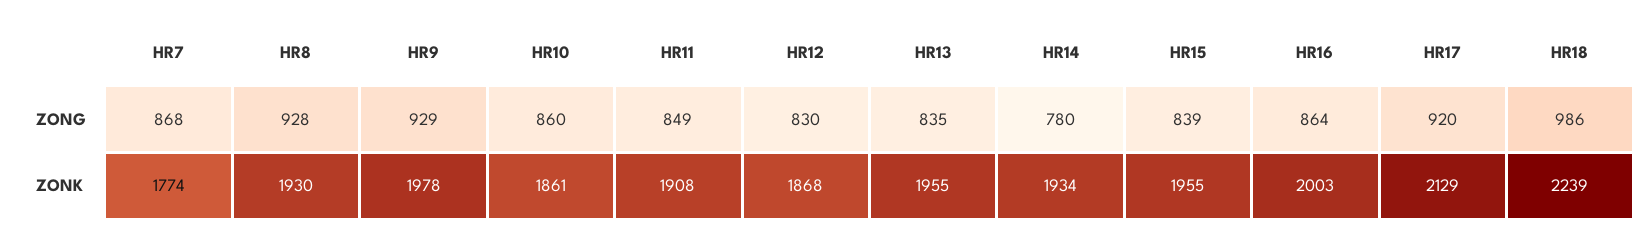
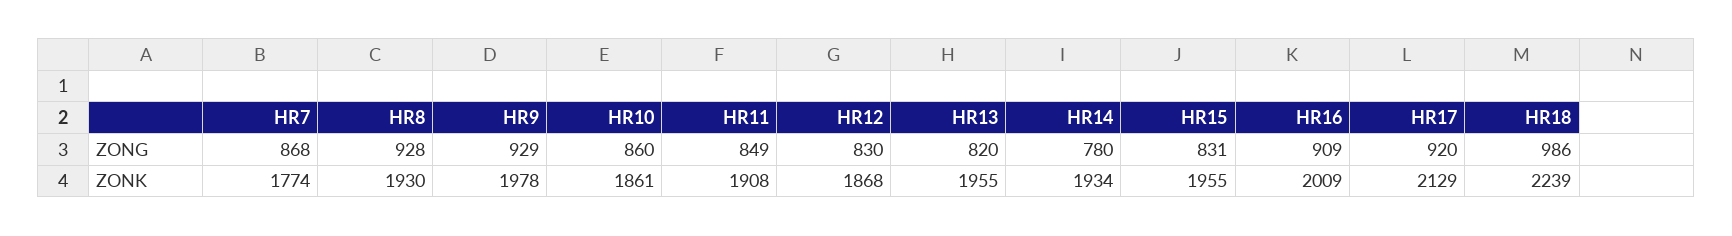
  {
    "HR7": {
      "ZONG": 868,
      "ZONK": 1774
    },
    "HR8": {
      "ZONG": 928,
      "ZONK": 1930
    },
    "HR9": {
      "ZONG": 929,
      "ZONK": 1978
    },
    "HR10": {
      "ZONG": 860,
      "ZONK": 1861
    },
    "HR11": {
      "ZONG": 849,
      "ZONK": 1908
    },
    "HR12": {
      "ZONG": 830,
      "ZONK": 1868
    },
    "HR13": {
-     "ZONG": 835,
+     "ZONG": 820,
      "ZONK": 1955
    },
    "HR14": {
      "ZONG": 780,
      "ZONK": 1934
    },
    "HR15": {
-     "ZONG": 839,
+     "ZONG": 831,
      "ZONK": 1955
    },
    "HR16": {
-     "ZONG": 864,
+     "ZONG": 909,
-     "ZONK": 2003
+     "ZONK": 2009
    },
    "HR17": {
      "ZONG": 920,
      "ZONK": 2129
    },
    "HR18": {
      "ZONG": 986,
      "ZONK": 2239
    }
  }

